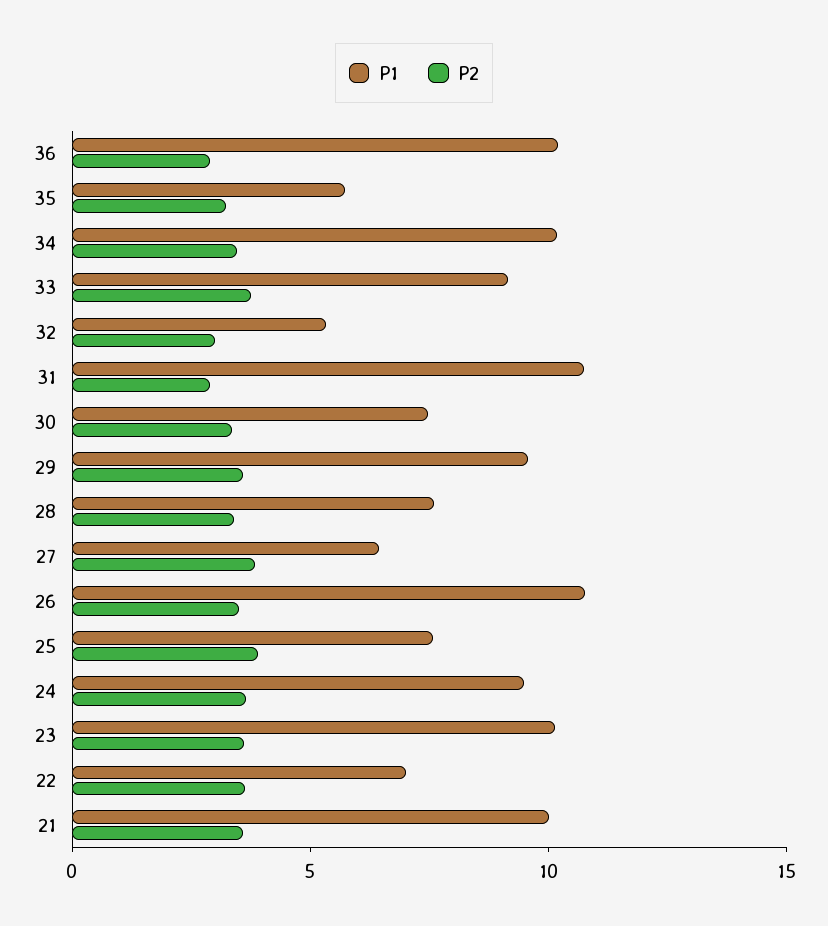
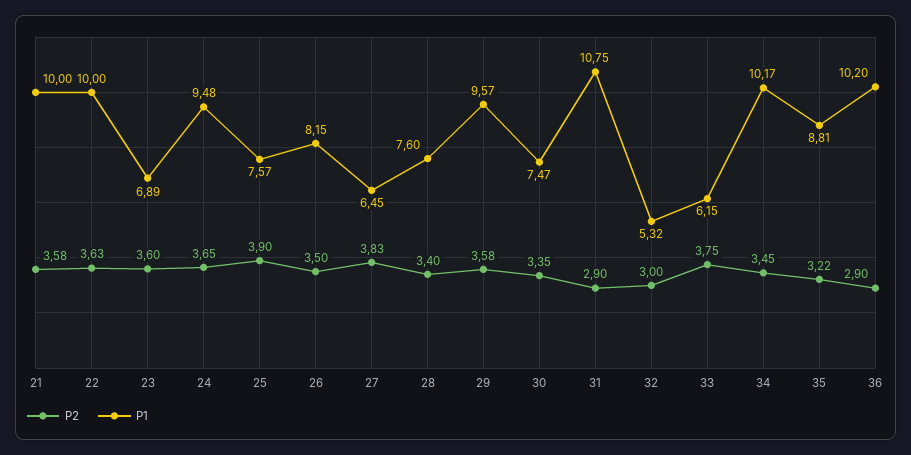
  {
    "P1": {
      "36": 10.2,
-     "35": 6,
+     "35": 8.81,
      "34": 10.17,
-     "33": 9,
+     "33": 6.15,
      "32": 5.32,
      "31": 10.75,
      "30": 7.47,
      "29": 9.57,
      "28": 7.6,
      "27": 6.45,
-     "26": 11,
+     "26": 8.15,
      "25": 7.57,
      "24": 9.48,
-     "23": 10,
+     "23": 6.89,
-     "22": 7,
+     "22": 10,
      "21": 10
    },
    "P2": {
      "36": 2.9,
      "35": 3.22,
      "34": 3.45,
      "33": 3.75,
      "32": 3,
      "31": 2.9,
      "30": 3.35,
      "29": 3.58,
      "28": 3.4,
      "27": 3.83,
      "26": 3.5,
      "25": 3.9,
      "24": 3.65,
      "23": 3.6,
      "22": 3.63,
      "21": 3.58
    }
  }

